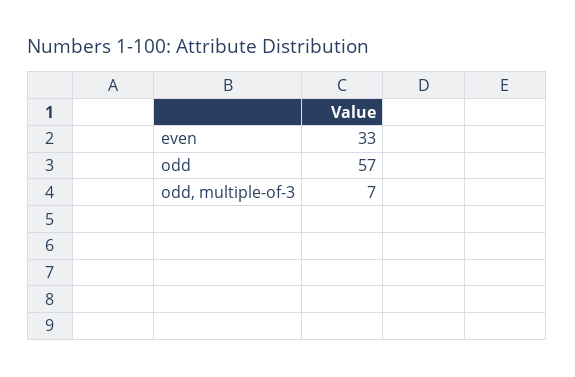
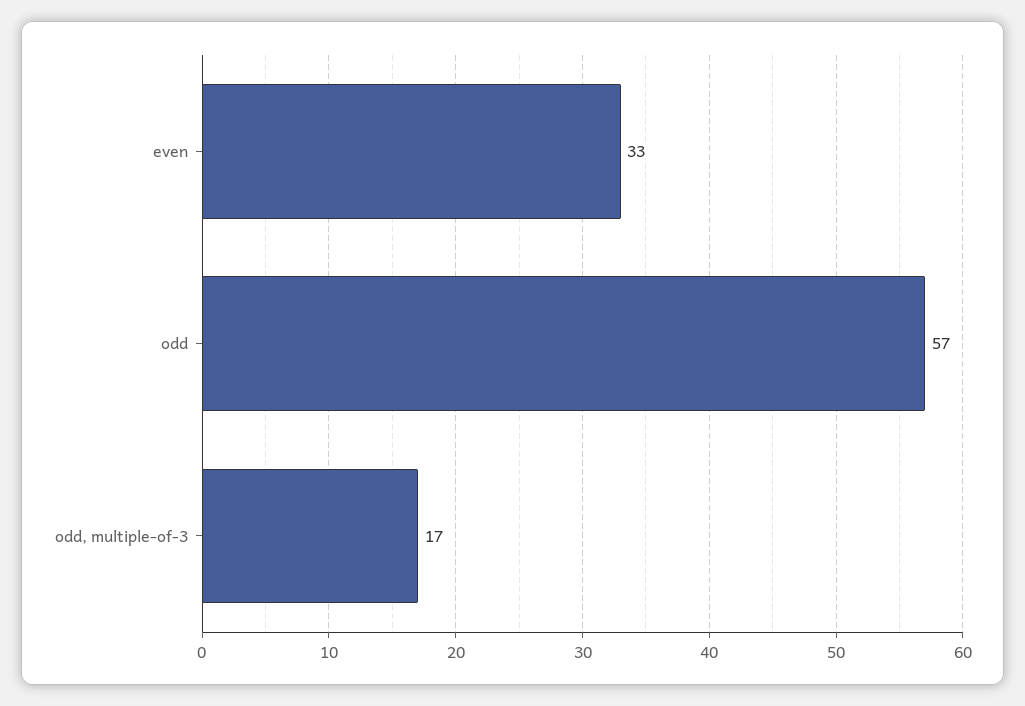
  {
    "even": 33,
    "odd": 57,
-   "odd, multiple-of-3": 7
+   "odd, multiple-of-3": 17
  }

